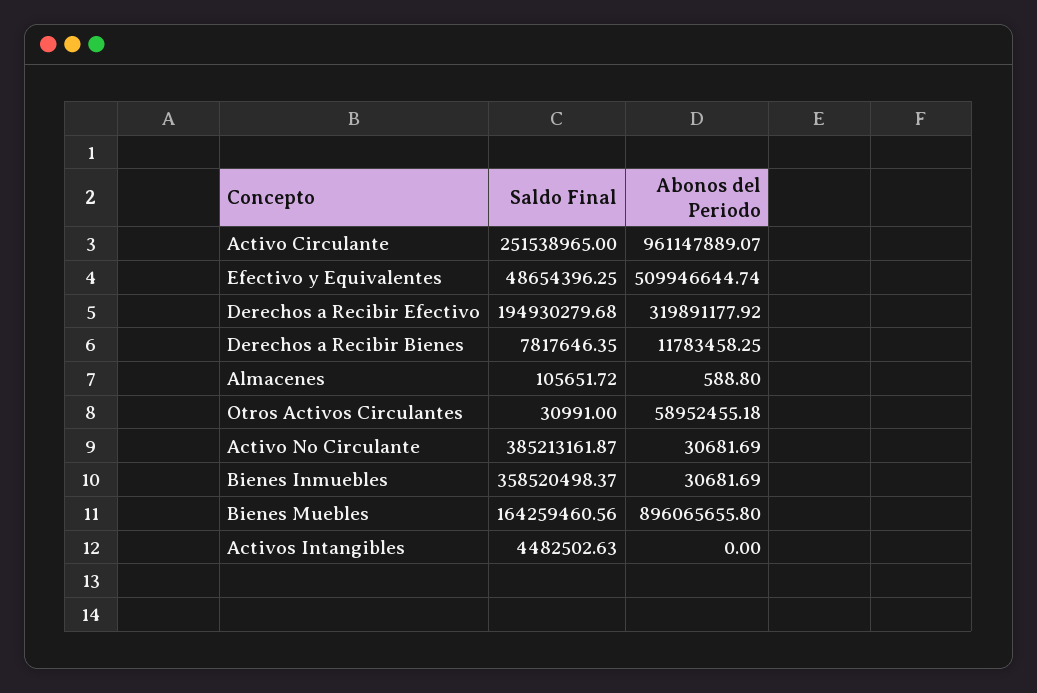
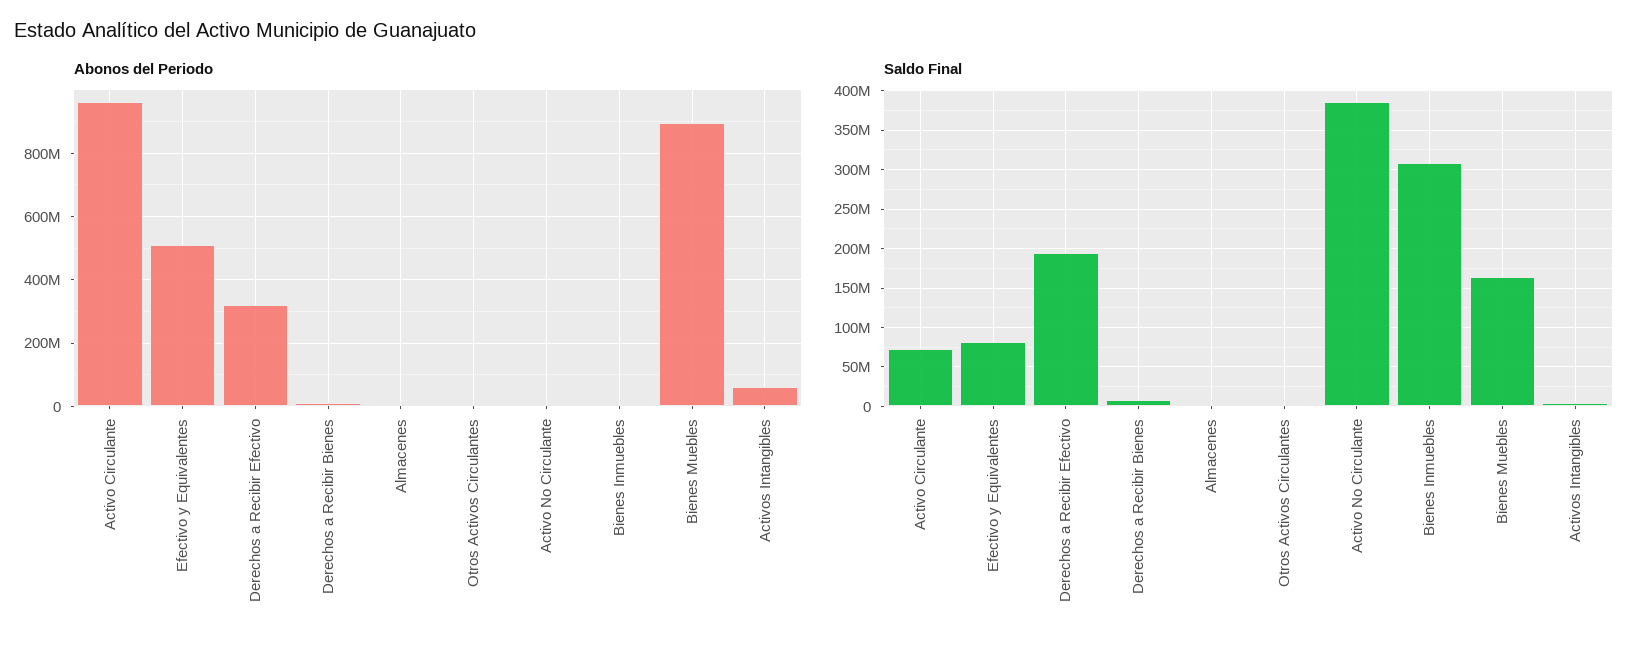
  {
    "Saldo Final": {
-     "Activo Circulante": 251538965,
+     "Activo Circulante": 70000000,
-     "Efectivo y Equivalentes": 48654396.25,
+     "Efectivo y Equivalentes": 80000000,
      "Derechos a Recibir Efectivo": 194930279.68,
      "Derechos a Recibir Bienes": 7817646.35,
      "Almacenes": 105651.72,
      "Otros Activos Circulantes": 30991,
      "Activo No Circulante": 385213161.87,
-     "Bienes Inmuebles": 358520498.37,
+     "Bienes Inmuebles": 310000000,
      "Bienes Muebles": 164259460.56,
      "Activos Intangibles": 4482502.63
    },
    "Abonos del Periodo": {
      "Activo Circulante": 961147889.07,
      "Efectivo y Equivalentes": 509946644.74,
      "Derechos a Recibir Efectivo": 319891177.92,
      "Derechos a Recibir Bienes": 11783458.25,
      "Almacenes": 588.8,
-     "Otros Activos Circulantes": 58952455.18,
+     "Otros Activos Circulantes": 0,
      "Activo No Circulante": 30681.69,
      "Bienes Inmuebles": 30681.69,
      "Bienes Muebles": 896065655.8,
-     "Activos Intangibles": 0
+     "Activos Intangibles": 60000000
    }
  }

